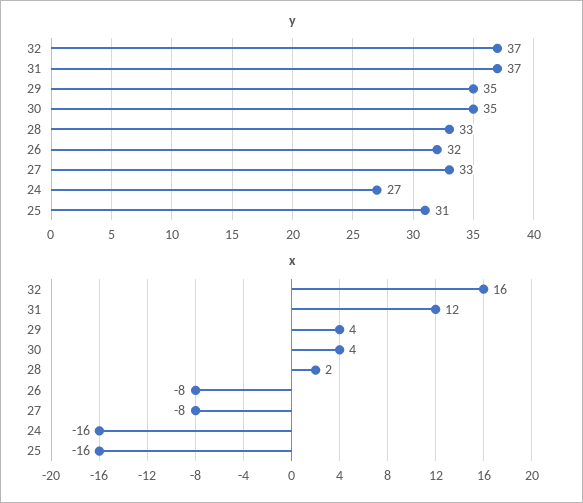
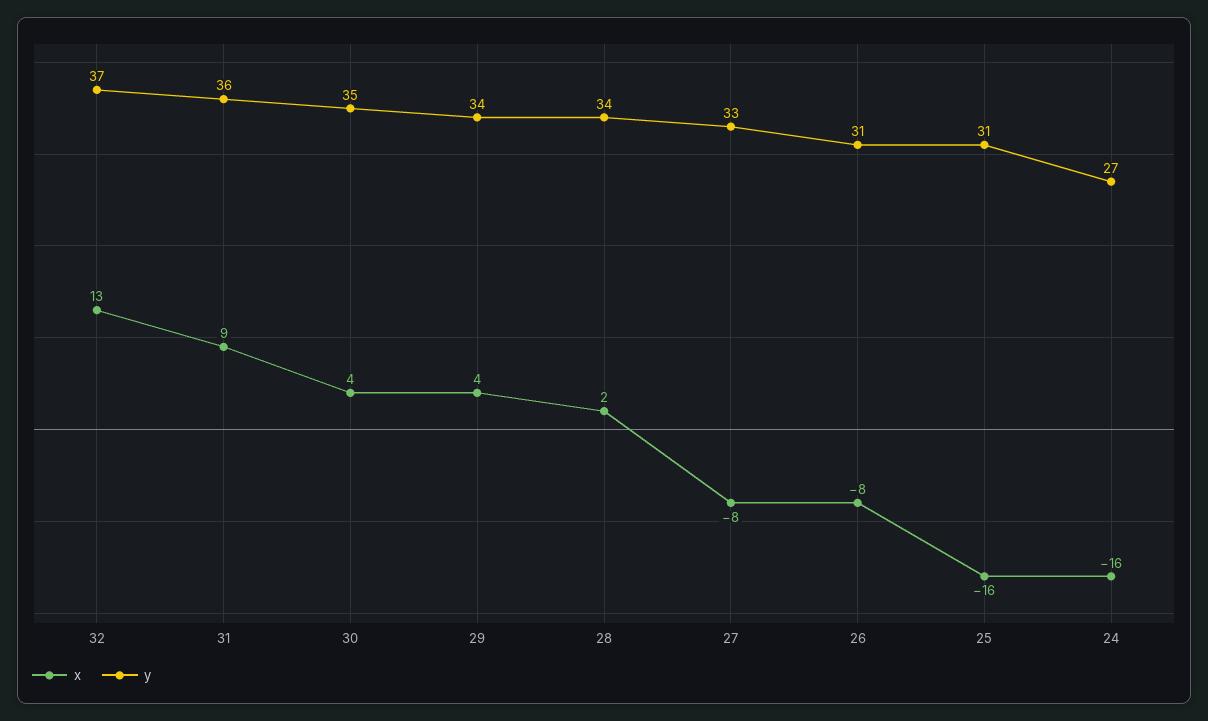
  {
    "y": {
      "32": 37,
-     "31": 37,
+     "31": 36,
-     "29": 35,
+     "29": 34,
      "30": 35,
-     "28": 33,
+     "28": 34,
-     "26": 32,
+     "26": 31,
      "27": 33,
      "24": 27,
      "25": 31
    },
    "x": {
-     "32": 16,
+     "32": 13,
-     "31": 12,
+     "31": 9,
      "29": 4,
      "30": 4,
      "28": 2,
      "26": -8,
      "27": -8,
      "24": -16,
      "25": -16
    }
  }

